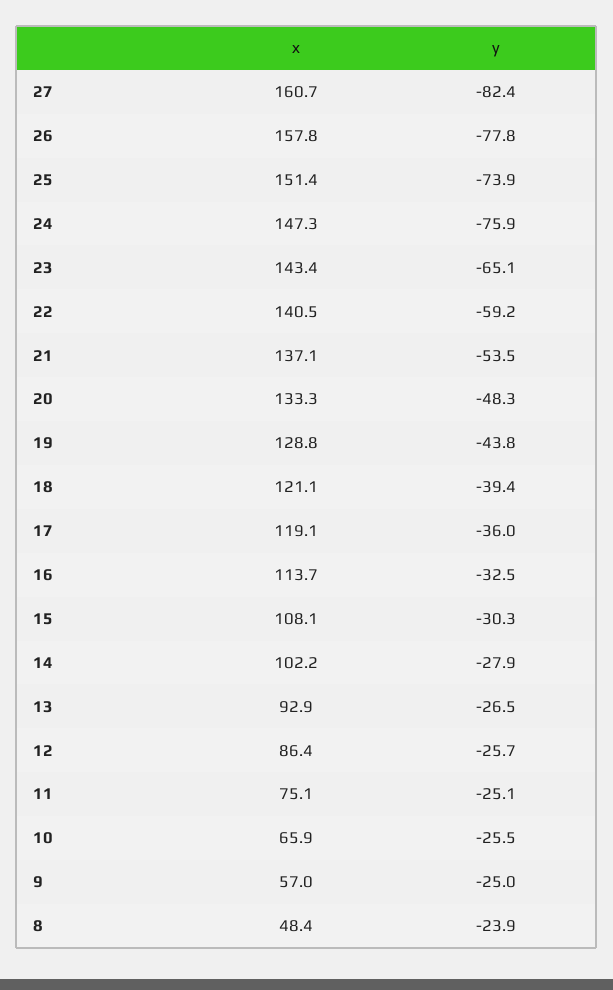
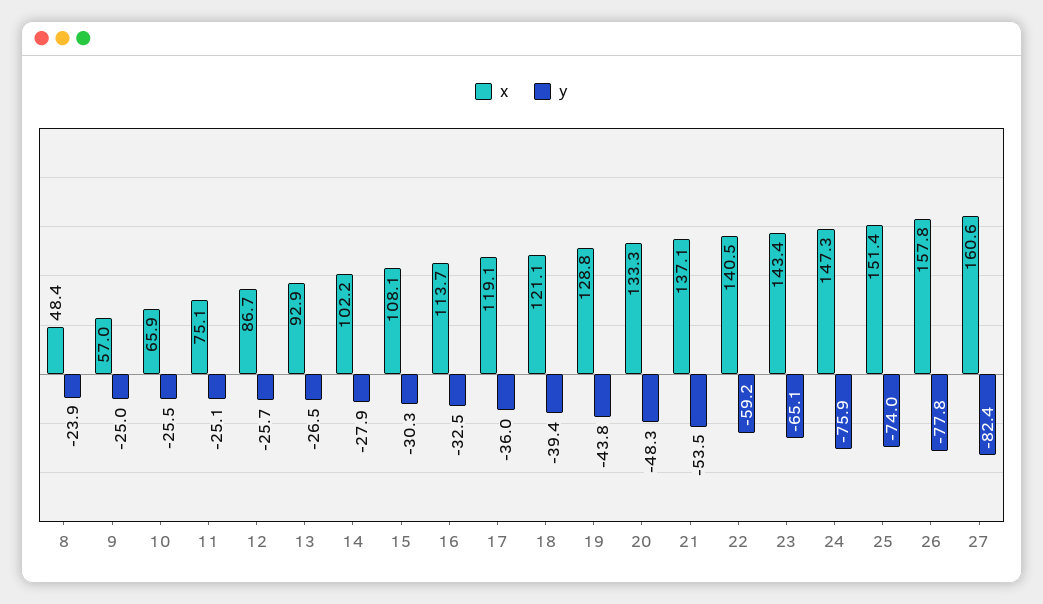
  {
    "x": {
-     "27": 160.7,
+     "27": 160.6,
      "26": 157.8,
      "25": 151.4,
      "24": 147.3,
      "23": 143.4,
      "22": 140.5,
      "21": 137.1,
      "20": 133.3,
      "19": 128.8,
      "18": 121.1,
      "17": 119.1,
      "16": 113.7,
      "15": 108.1,
      "14": 102.2,
      "13": 92.9,
-     "12": 86.4,
+     "12": 86.7,
      "11": 75.1,
      "10": 65.9,
      "9": 57,
      "8": 48.4
    },
    "y": {
      "27": -82.4,
      "26": -77.8,
-     "25": -73.9,
+     "25": -74,
      "24": -75.9,
      "23": -65.1,
      "22": -59.2,
      "21": -53.5,
      "20": -48.3,
      "19": -43.8,
      "18": -39.4,
      "17": -36,
      "16": -32.5,
      "15": -30.3,
      "14": -27.9,
      "13": -26.5,
      "12": -25.7,
      "11": -25.1,
      "10": -25.5,
      "9": -25,
      "8": -23.9
    }
  }

